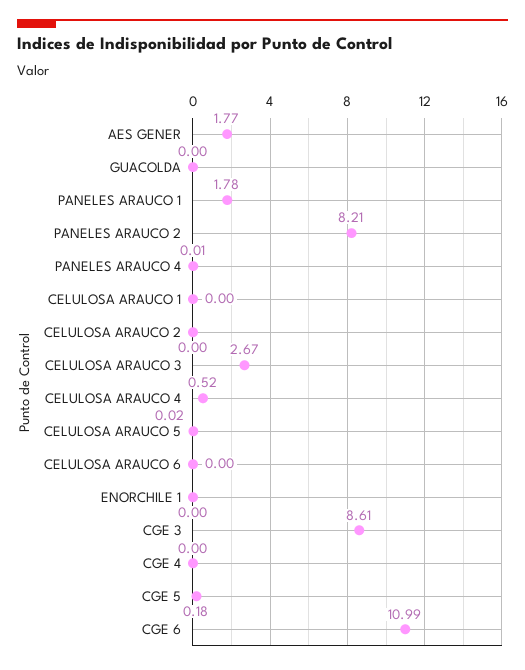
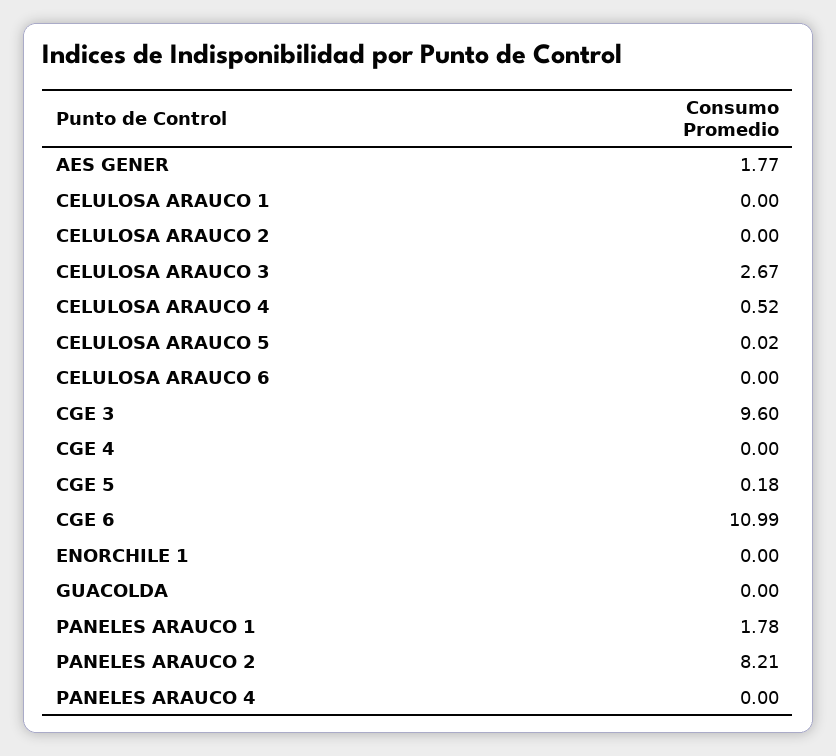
  {
    "AES GENER": 1.77,
    "GUACOLDA": 0,
    "PANELES ARAUCO 1": 1.78,
    "PANELES ARAUCO 2": 8.21,
-   "PANELES ARAUCO 4": 0.01,
+   "PANELES ARAUCO 4": 0,
    "CELULOSA ARAUCO 1": 0,
    "CELULOSA ARAUCO 2": 0,
    "CELULOSA ARAUCO 3": 2.67,
    "CELULOSA ARAUCO 4": 0.52,
    "CELULOSA ARAUCO 5": 0.02,
    "CELULOSA ARAUCO 6": 0,
    "ENORCHILE 1": 0,
-   "CGE 3": 8.61,
+   "CGE 3": 9.6,
    "CGE 4": 0,
    "CGE 5": 0.18,
    "CGE 6": 10.99
  }

